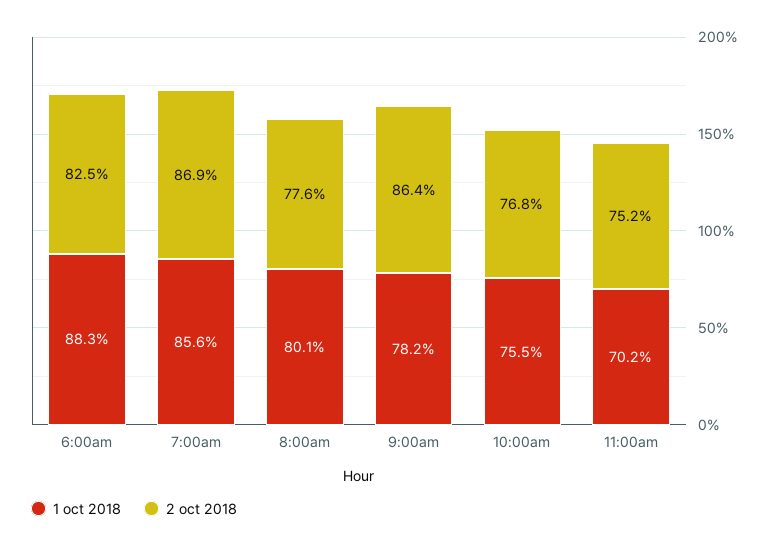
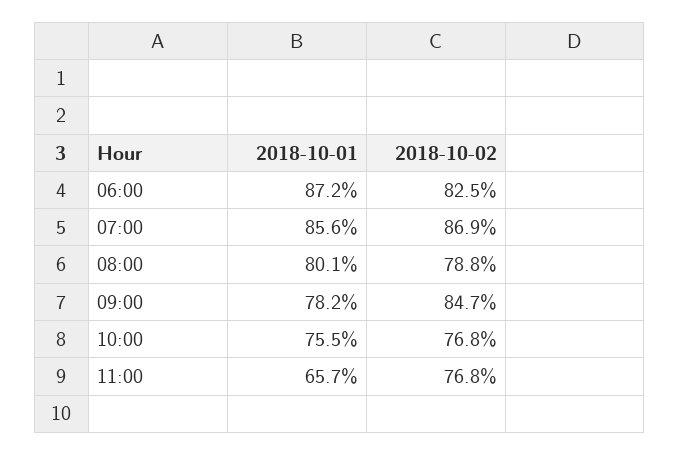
  {
    "1 oct 2018": {
-     "6:00am": 88.3,
+     "6:00am": 87.2,
      "7:00am": 85.6,
      "8:00am": 80.1,
      "9:00am": 78.2,
      "10:00am": 75.5,
-     "11:00am": 70.2
+     "11:00am": 65.7
    },
    "2 oct 2018": {
      "6:00am": 82.5,
      "7:00am": 86.9,
-     "8:00am": 77.6,
+     "8:00am": 78.8,
-     "9:00am": 86.4,
+     "9:00am": 84.7,
      "10:00am": 76.8,
-     "11:00am": 75.2
+     "11:00am": 76.8
    }
  }

